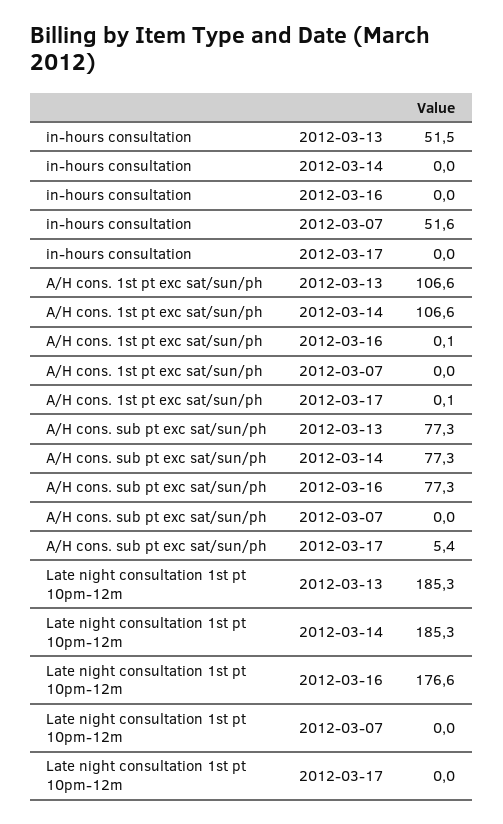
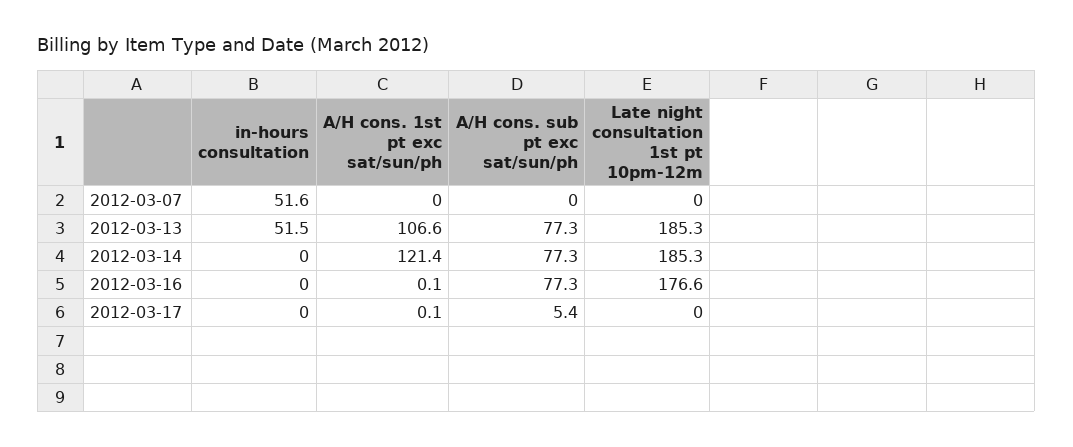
  {
    "in-hours consultation": {
      "2012-03-13": 51.5,
      "2012-03-14": 0,
      "2012-03-16": 0,
      "2012-03-07": 51.6,
      "2012-03-17": 0
    },
    "A/H cons. 1st pt exc sat/sun/ph": {
      "2012-03-13": 106.6,
-     "2012-03-14": 106.6,
+     "2012-03-14": 121.4,
      "2012-03-16": 0.1,
      "2012-03-07": 0,
      "2012-03-17": 0.1
    },
    "A/H cons. sub pt exc sat/sun/ph": {
      "2012-03-13": 77.3,
      "2012-03-14": 77.3,
      "2012-03-16": 77.3,
      "2012-03-07": 0,
      "2012-03-17": 5.4
    },
    "Late night consultation 1st pt 10pm-12m": {
      "2012-03-13": 185.3,
      "2012-03-14": 185.3,
      "2012-03-16": 176.6,
      "2012-03-07": 0,
      "2012-03-17": 0
    }
  }

